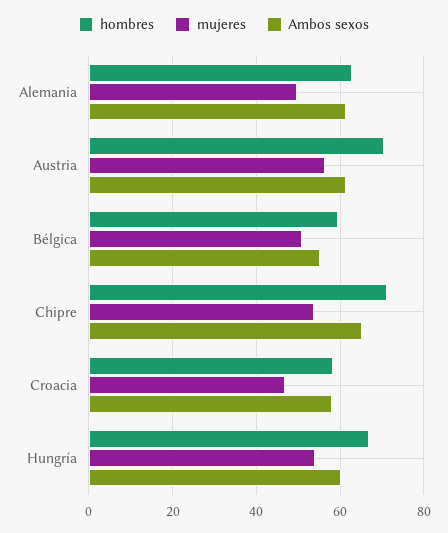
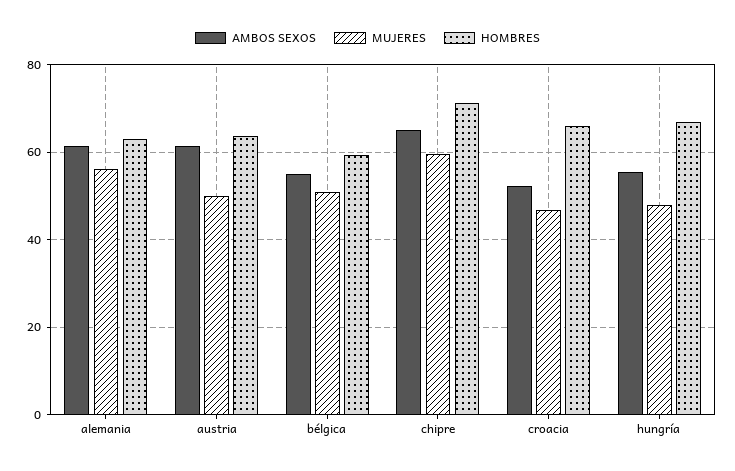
  {
    "hombres": {
      "Alemania": 62,
-     "Austria": 70,
+     "Austria": 64,
      "Bélgica": 60,
      "Chipre": 72,
-     "Croacia": 58,
+     "Croacia": 66,
      "Hungría": 66
    },
    "mujeres": {
-     "Alemania": 50,
+     "Alemania": 56,
-     "Austria": 56,
+     "Austria": 50,
      "Bélgica": 50,
-     "Chipre": 54,
+     "Chipre": 60,
      "Croacia": 46,
-     "Hungría": 54
+     "Hungría": 48
    },
    "Ambos sexos": {
      "Alemania": 62,
      "Austria": 62,
      "Bélgica": 56,
      "Chipre": 66,
-     "Croacia": 58,
+     "Croacia": 52,
-     "Hungría": 60
+     "Hungría": 56
    }
  }

